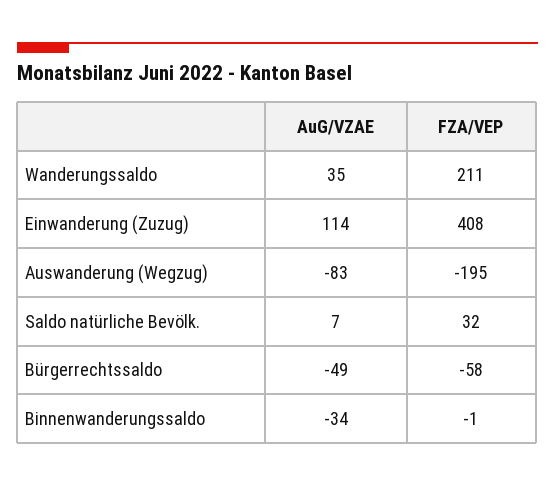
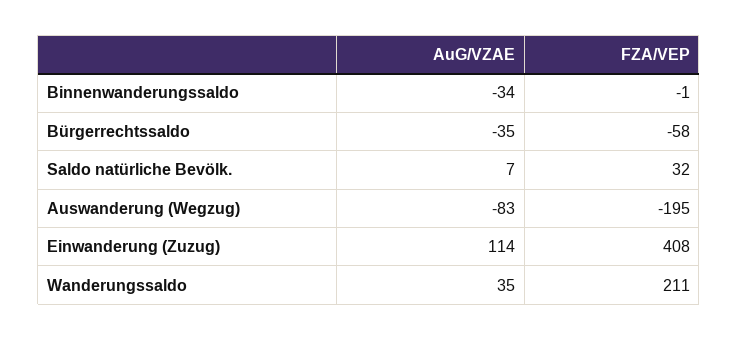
  {
    "AuG/VZAE": {
      "Wanderungssaldo": 35,
      "Einwanderung (Zuzug)": 114,
      "Auswanderung (Wegzug)": -83,
      "Saldo natürliche Bevölk.": 7,
-     "Bürgerrechtssaldo": -49,
+     "Bürgerrechtssaldo": -35,
      "Binnenwanderungssaldo": -34
    },
    "FZA/VEP": {
      "Wanderungssaldo": 211,
      "Einwanderung (Zuzug)": 408,
      "Auswanderung (Wegzug)": -195,
      "Saldo natürliche Bevölk.": 32,
      "Bürgerrechtssaldo": -58,
      "Binnenwanderungssaldo": -1
    }
  }

